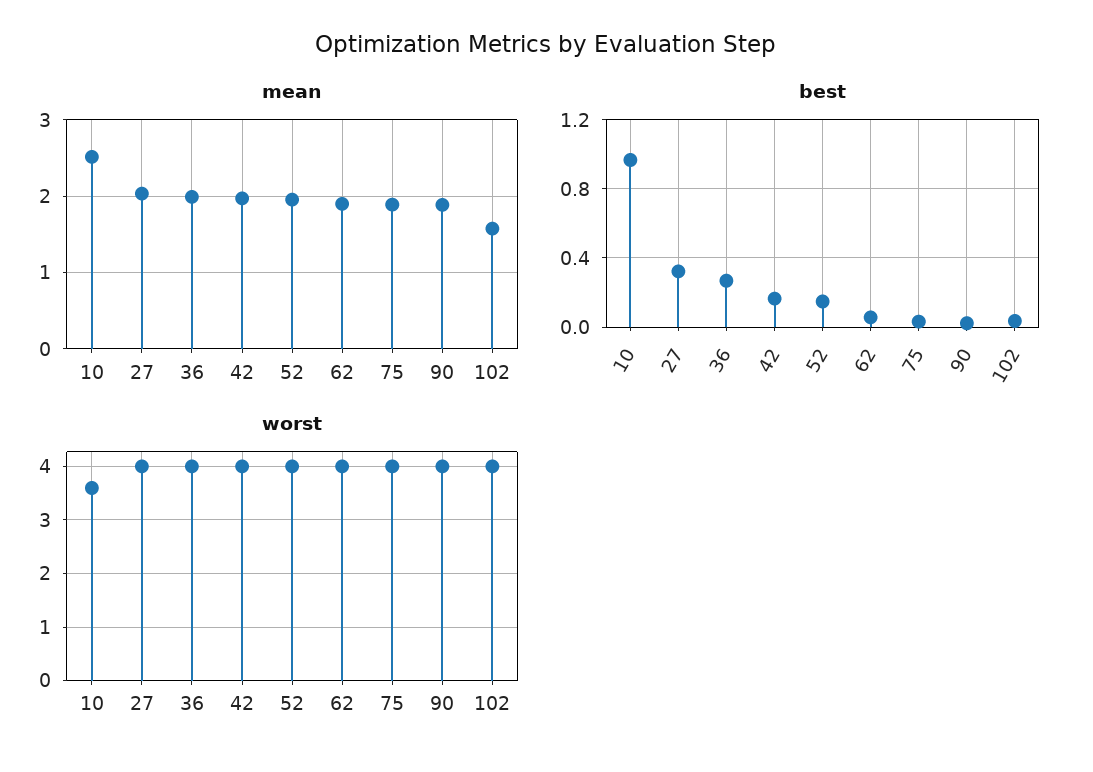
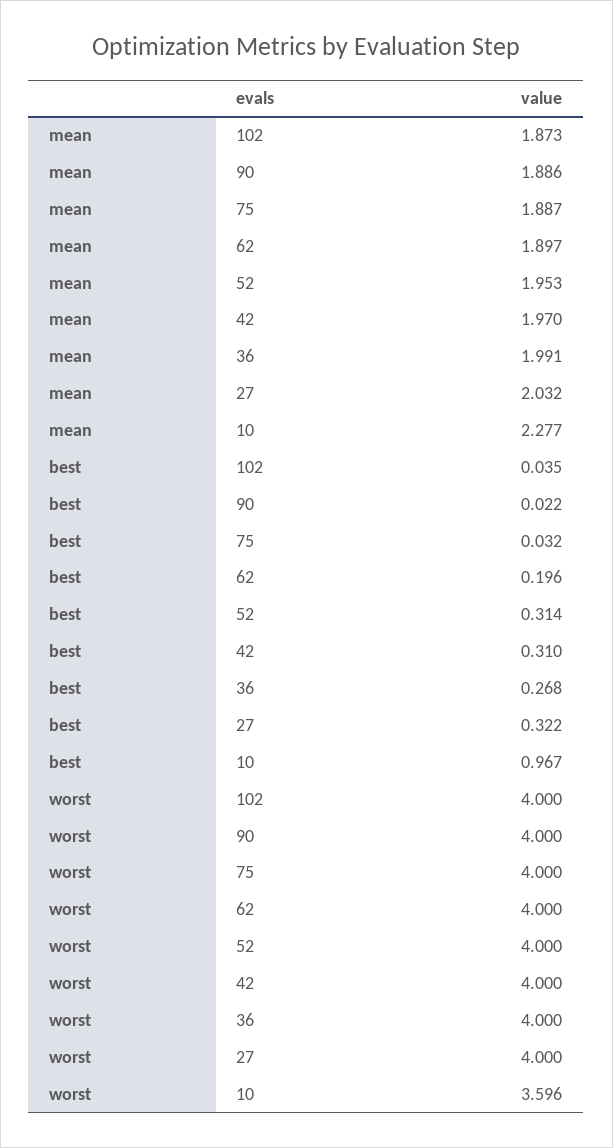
  {
    "mean": {
-     "10": 2.5,
+     "10": 2.277,
      "27": 2.032,
      "36": 1.991,
      "42": 1.97,
      "52": 1.953,
      "62": 1.897,
      "75": 1.887,
      "90": 1.886,
-     "102": 1.6
+     "102": 1.873
    },
    "best": {
      "10": 0.967,
      "27": 0.322,
      "36": 0.268,
-     "42": 0.15,
+     "42": 0.31,
-     "52": 0.15,
+     "52": 0.314,
-     "62": 0.05,
+     "62": 0.196,
      "75": 0.032,
      "90": 0.022,
      "102": 0.035
    },
    "worst": {
      "10": 3.596,
      "27": 4,
      "36": 4,
      "42": 4,
      "52": 4,
      "62": 4,
      "75": 4,
      "90": 4,
      "102": 4
    }
  }

